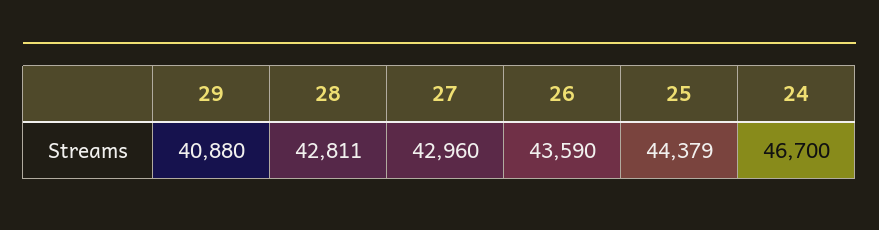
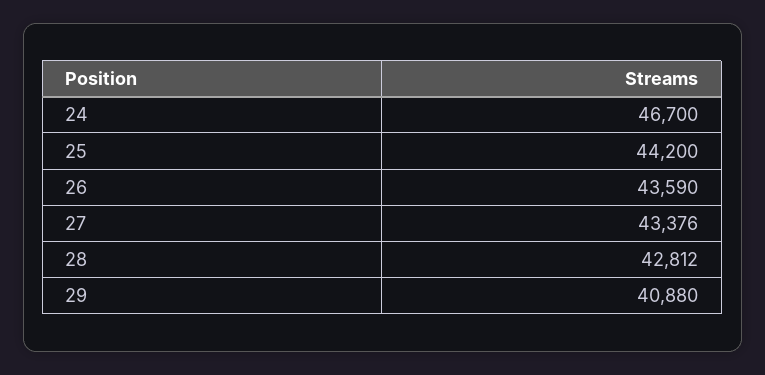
  {
    "29": 40880,
-   "28": 42811,
+   "28": 42812,
-   "27": 42960,
+   "27": 43376,
    "26": 43590,
-   "25": 44379,
+   "25": 44200,
    "24": 46700
  }

